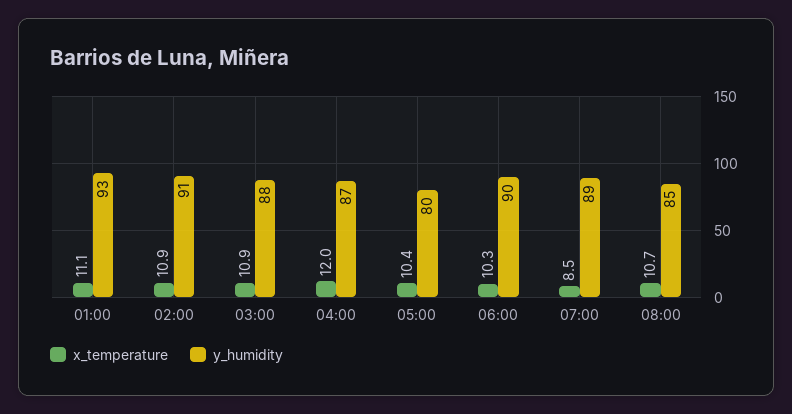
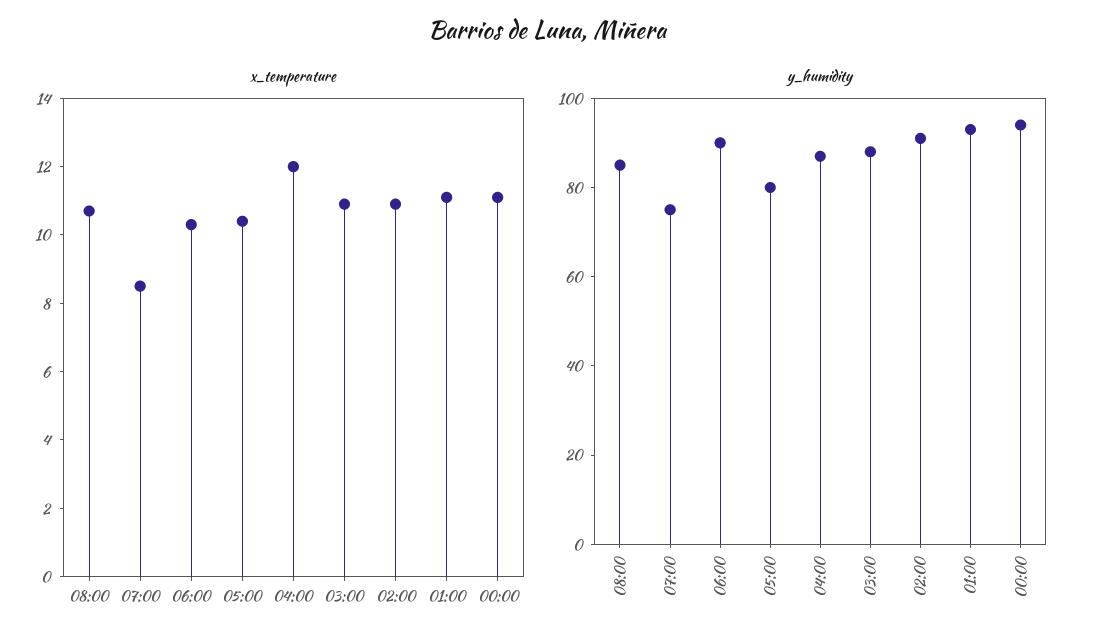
  {
    "x_temperature": {
      "01:00": 11.1,
      "02:00": 10.9,
      "03:00": 10.9,
      "04:00": 12,
      "05:00": 10.4,
      "06:00": 10.3,
      "07:00": 8.5,
-     "08:00": 10.7
+     "08:00": 10.7,
+     "00:00": 11
    },
    "y_humidity": {
      "01:00": 93,
      "02:00": 91,
      "03:00": 88,
      "04:00": 87,
      "05:00": 80,
      "06:00": 90,
-     "07:00": 89,
+     "07:00": 75,
-     "08:00": 85
+     "08:00": 85,
+     "00:00": 95
    }
  }

